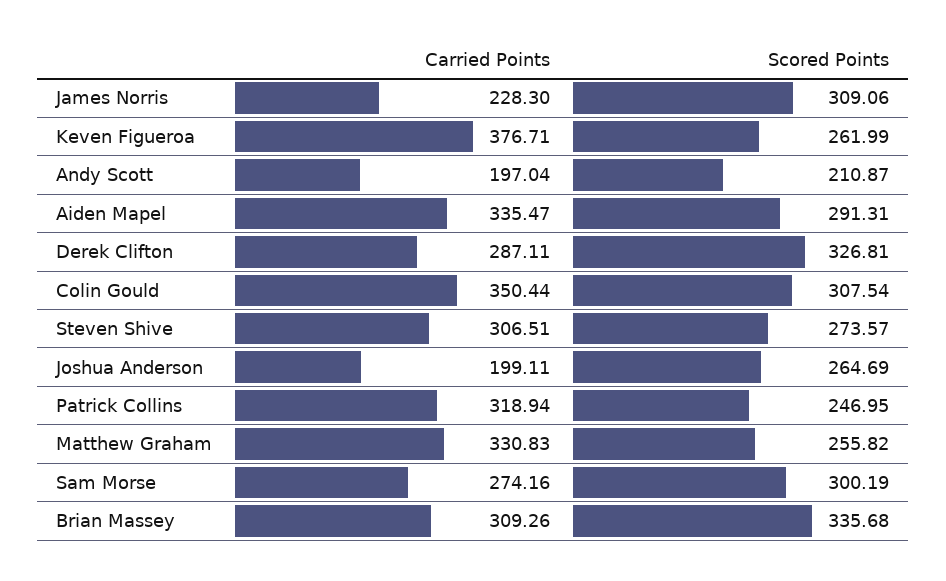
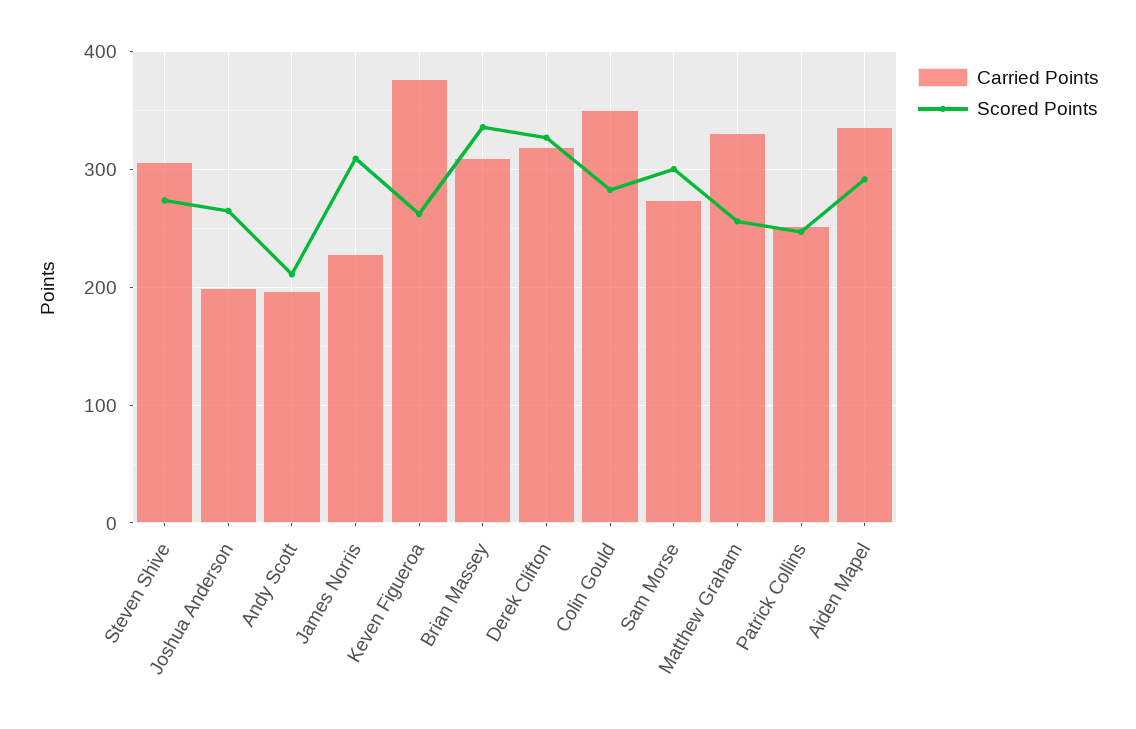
  {
    "Carried Points": {
      "James Norris": 228.3,
      "Keven Figueroa": 376.71,
      "Andy Scott": 197.04,
      "Aiden Mapel": 335.47,
-     "Derek Clifton": 287.11,
+     "Derek Clifton": 320,
      "Colin Gould": 350.44,
      "Steven Shive": 306.51,
      "Joshua Anderson": 199.11,
-     "Patrick Collins": 318.94,
+     "Patrick Collins": 250,
      "Matthew Graham": 330.83,
      "Sam Morse": 274.16,
      "Brian Massey": 309.26
    },
    "Scored Points": {
      "James Norris": 309.06,
      "Keven Figueroa": 261.99,
      "Andy Scott": 210.87,
      "Aiden Mapel": 291.31,
      "Derek Clifton": 326.81,
-     "Colin Gould": 307.54,
+     "Colin Gould": 280,
      "Steven Shive": 273.57,
      "Joshua Anderson": 264.69,
      "Patrick Collins": 246.95,
      "Matthew Graham": 255.82,
      "Sam Morse": 300.19,
      "Brian Massey": 335.68
    }
  }

